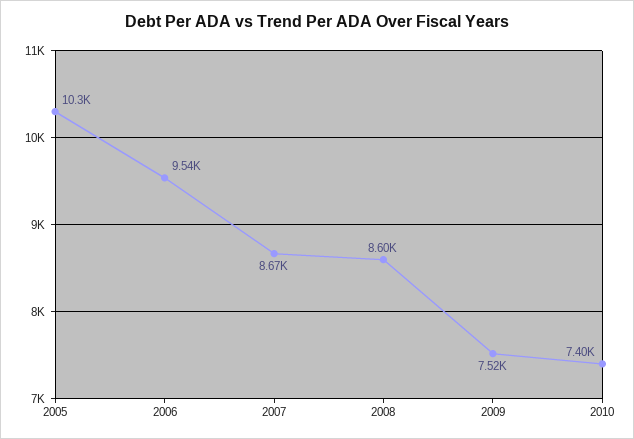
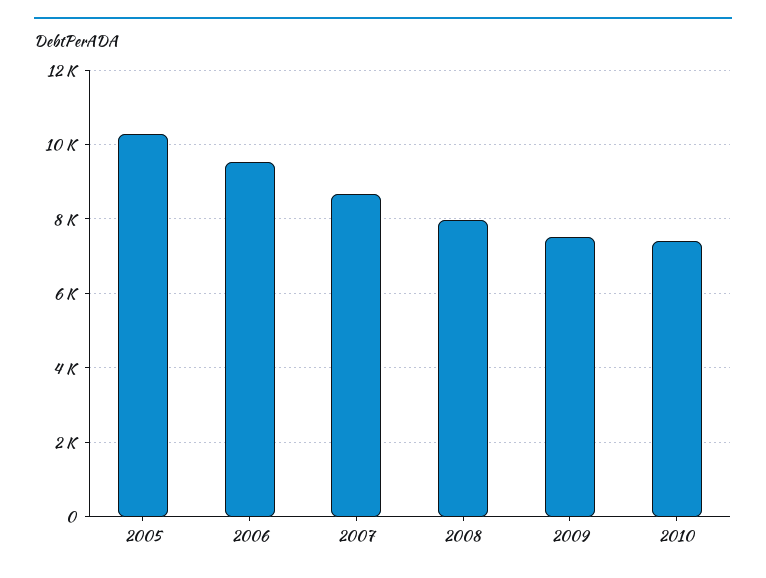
  {
    "2005": 10300,
    "2006": 9540,
    "2007": 8670,
-   "2008": 8600,
+   "2008": 8000,
    "2009": 7520,
    "2010": 7400
  }

